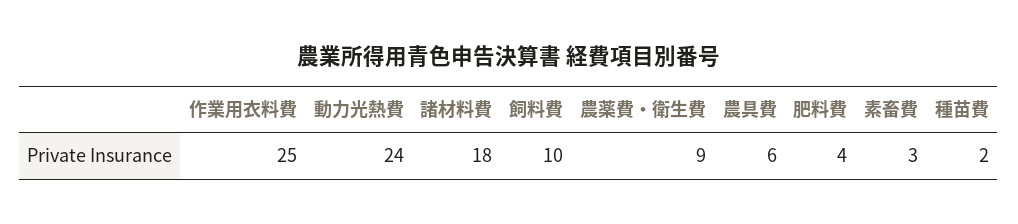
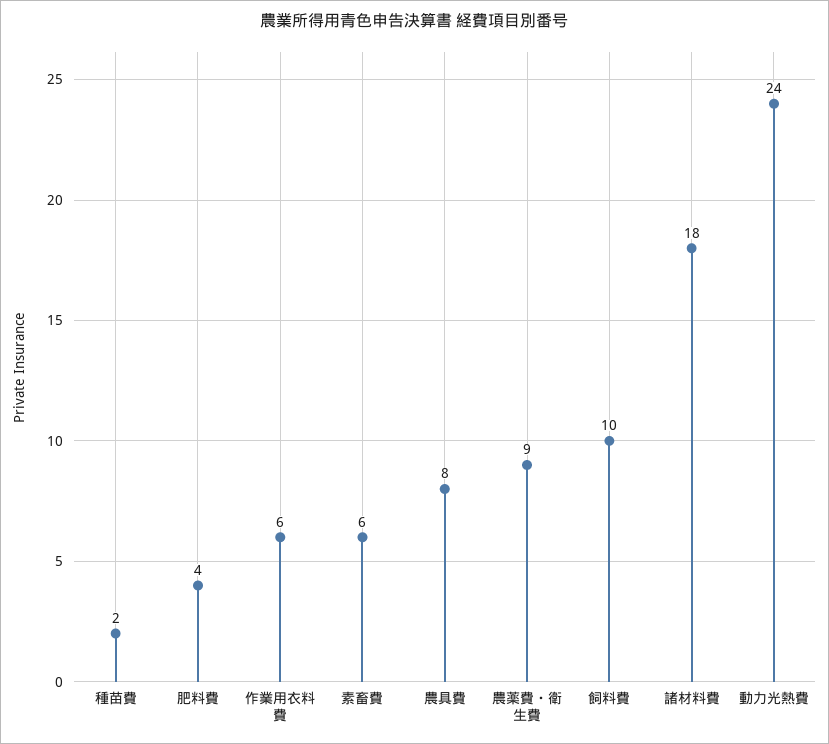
  {
-   "作業用衣料費": 25,
+   "作業用衣料費": 6,
    "動力光熱費": 24,
    "諸材料費": 18,
    "飼料費": 10,
    "農薬費・衛生費": 9,
-   "農具費": 6,
+   "農具費": 8,
    "肥料費": 4,
-   "素畜費": 3,
+   "素畜費": 6,
    "種苗費": 2
  }

